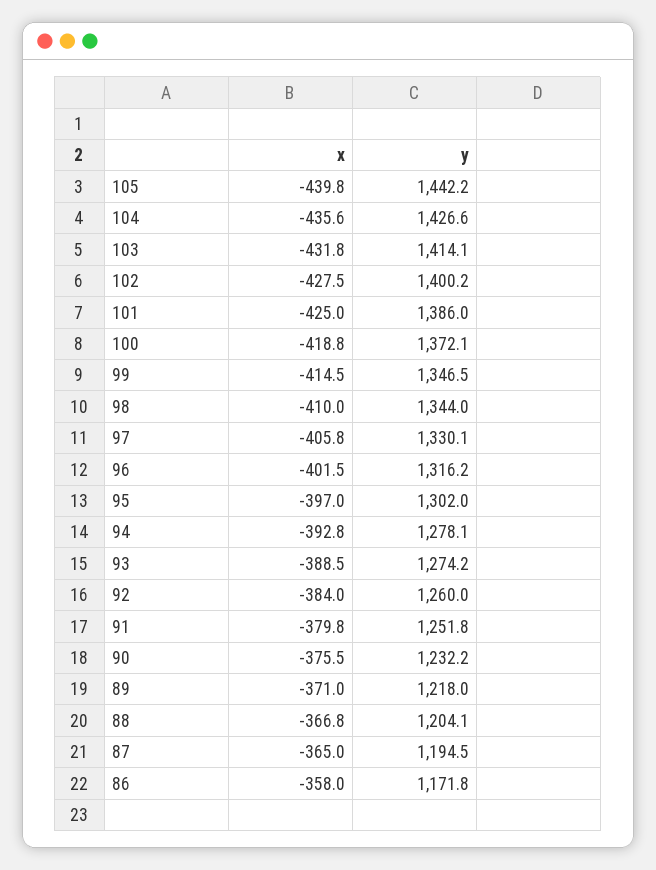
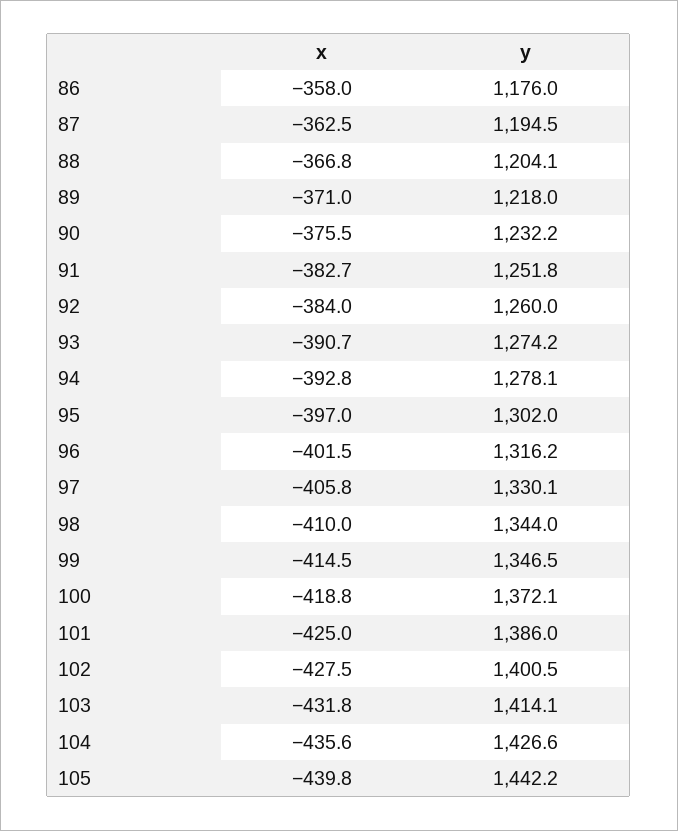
  {
    "x": {
      "105": -439.8,
      "104": -435.6,
      "103": -431.8,
      "102": -427.5,
      "101": -425,
      "100": -418.8,
      "99": -414.5,
      "98": -410,
      "97": -405.8,
      "96": -401.5,
      "95": -397,
      "94": -392.8,
-     "93": -388.5,
+     "93": -390.7,
      "92": -384,
-     "91": -379.8,
+     "91": -382.7,
      "90": -375.5,
      "89": -371,
      "88": -366.8,
-     "87": -365,
+     "87": -362.5,
      "86": -358
    },
    "y": {
      "105": 1442.2,
      "104": 1426.6,
      "103": 1414.1,
-     "102": 1400.2,
+     "102": 1400.5,
      "101": 1386,
      "100": 1372.1,
      "99": 1346.5,
      "98": 1344,
      "97": 1330.1,
      "96": 1316.2,
      "95": 1302,
      "94": 1278.1,
      "93": 1274.2,
      "92": 1260,
      "91": 1251.8,
      "90": 1232.2,
      "89": 1218,
      "88": 1204.1,
      "87": 1194.5,
-     "86": 1171.8
+     "86": 1176
    }
  }

